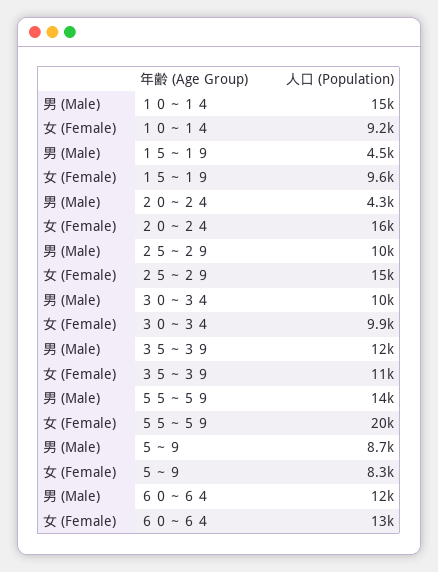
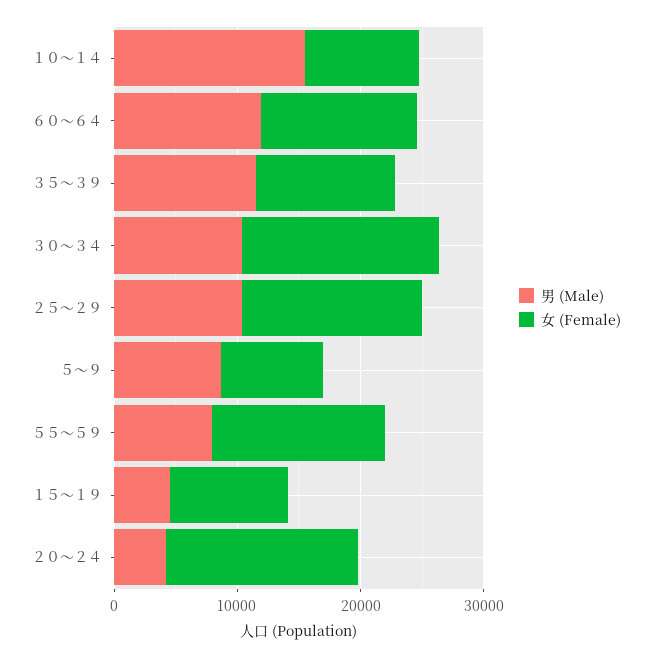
  {
    "男 (Male)": {
      "１０～１４": 15000,
      "１５～１９": 4500,
      "２０～２４": 4300,
      "２５～２９": 10000,
      "３０～３４": 10000,
      "３５～３９": 12000,
-     "５５～５９": 14000,
+     "５５～５９": 8000,
      "５～９": 8700,
      "６０～６４": 12000
    },
    "女 (Female)": {
      "１０～１４": 9200,
      "１５～１９": 9600,
      "２０～２４": 16000,
      "２５～２９": 15000,
-     "３０～３４": 9900,
+     "３０～３４": 16000,
      "３５～３９": 11000,
-     "５５～５９": 20000,
+     "５５～５９": 14000,
      "５～９": 8300,
      "６０～６４": 13000
    }
  }

